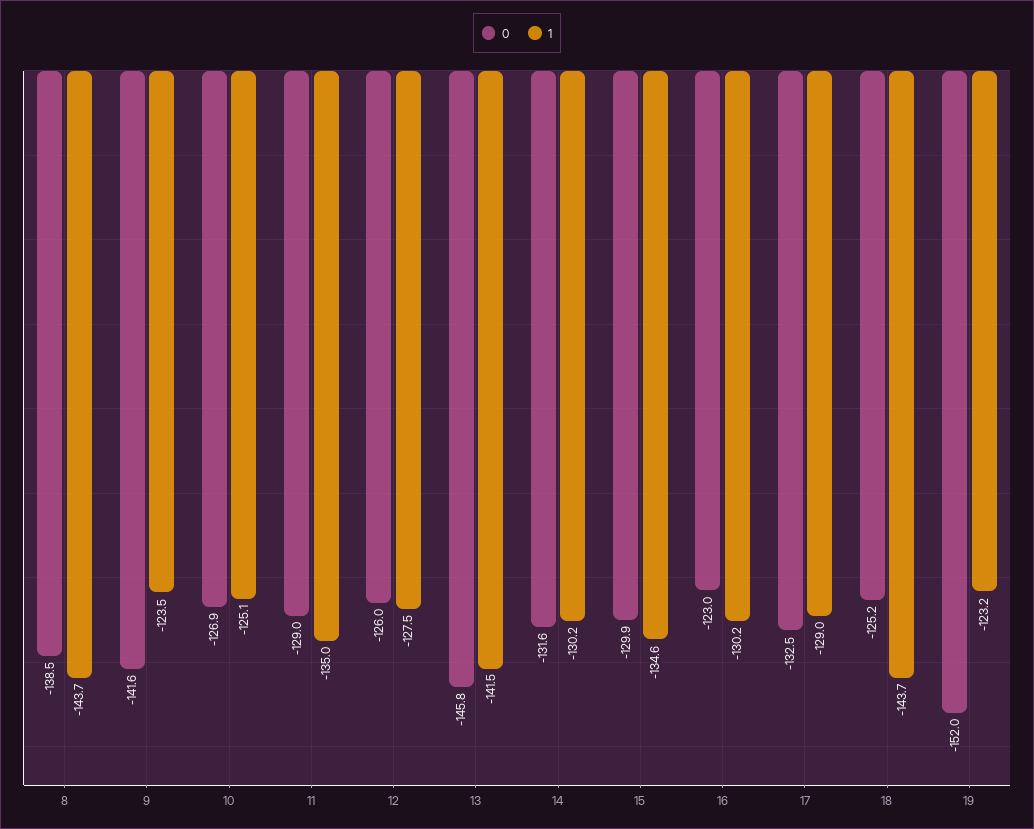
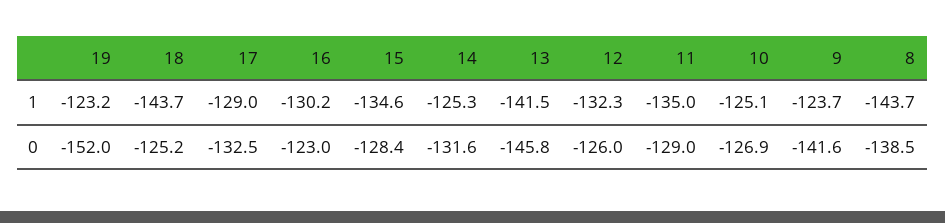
  {
    "0": {
      "8": -138.5,
      "9": -141.6,
      "10": -126.9,
      "11": -129,
      "12": -126,
      "13": -145.8,
      "14": -131.6,
-     "15": -129.9,
+     "15": -128.4,
      "16": -123,
      "17": -132.5,
      "18": -125.2,
      "19": -152
    },
    "1": {
      "8": -143.7,
-     "9": -123.5,
+     "9": -123.7,
      "10": -125.1,
      "11": -135,
-     "12": -127.5,
+     "12": -132.3,
      "13": -141.5,
-     "14": -130.2,
+     "14": -125.3,
      "15": -134.6,
      "16": -130.2,
      "17": -129,
      "18": -143.7,
      "19": -123.2
    }
  }

